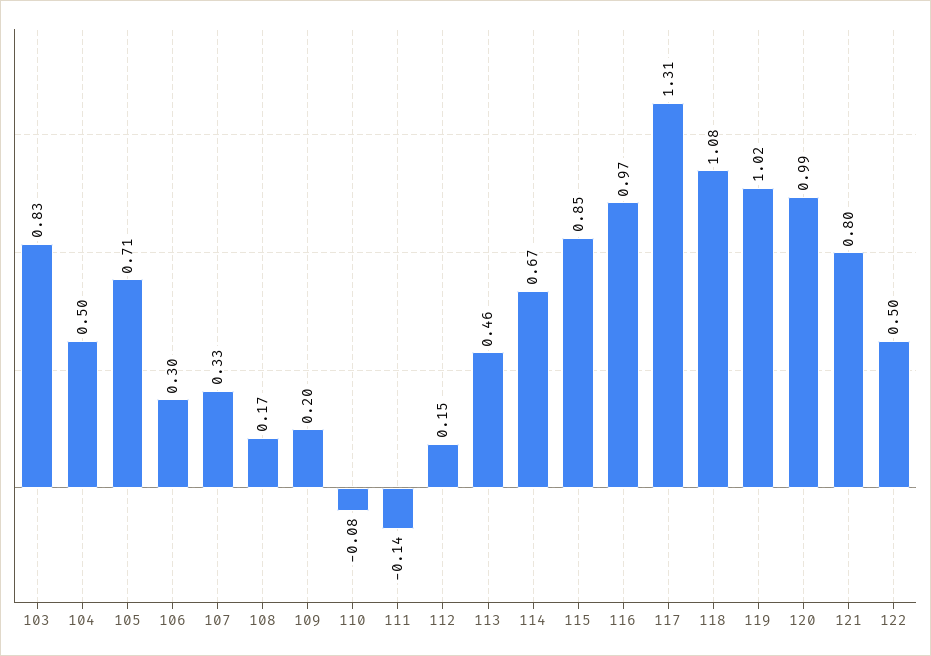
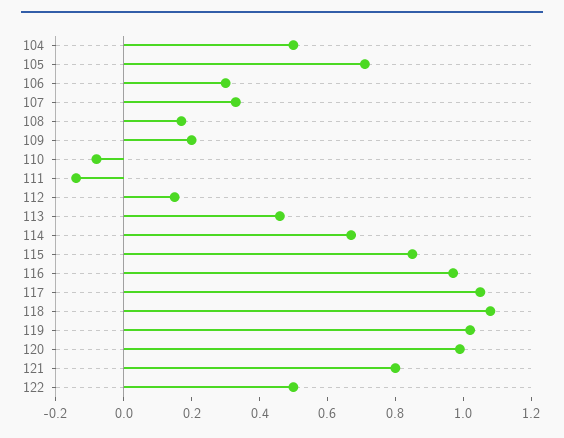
  {
-   "103": 0.83,
    "104": 0.5,
    "105": 0.71,
    "106": 0.3,
    "107": 0.33,
    "108": 0.17,
    "109": 0.2,
    "110": -0.08,
    "111": -0.14,
    "112": 0.15,
    "113": 0.46,
    "114": 0.67,
    "115": 0.85,
    "116": 0.97,
-   "117": 1.31,
+   "117": 1.05,
    "118": 1.08,
    "119": 1.02,
    "120": 0.99,
    "121": 0.8,
    "122": 0.5
  }

